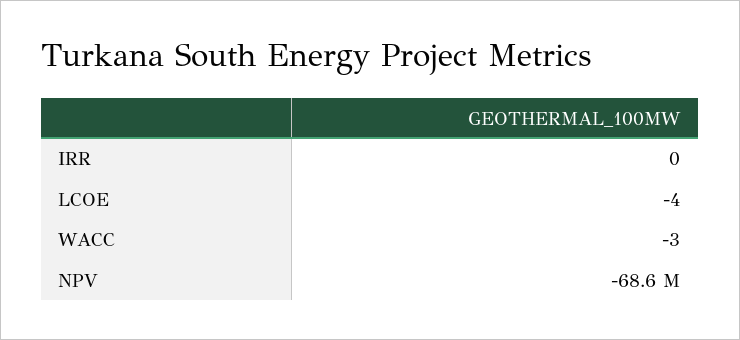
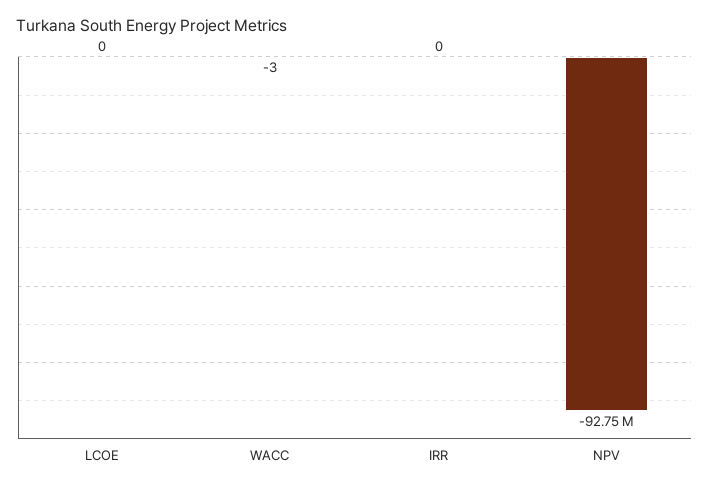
  {
    "IRR": 0,
-   "LCOE": -4,
+   "LCOE": 0,
    "WACC": -3,
-   "NPV": -68600000
+   "NPV": -92750000
  }

